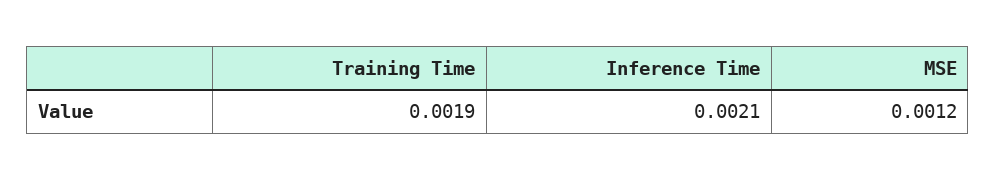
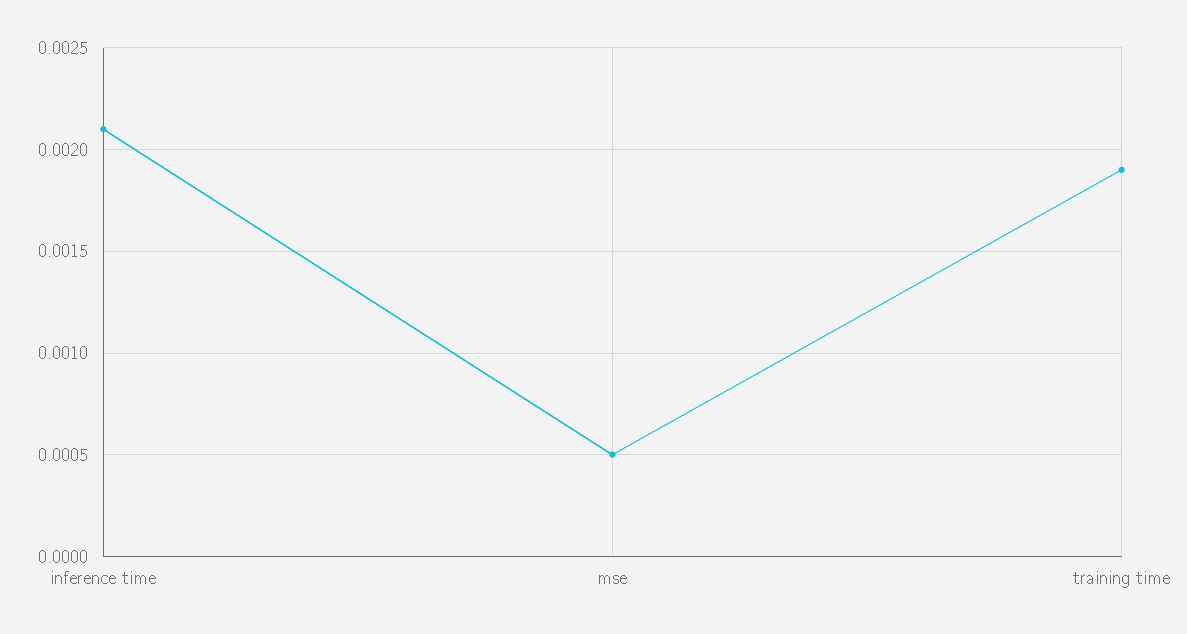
  {
    "Training Time": 0.0019,
    "Inference Time": 0.0021,
-   "MSE": 0.0012
+   "MSE": 0.0005
  }

